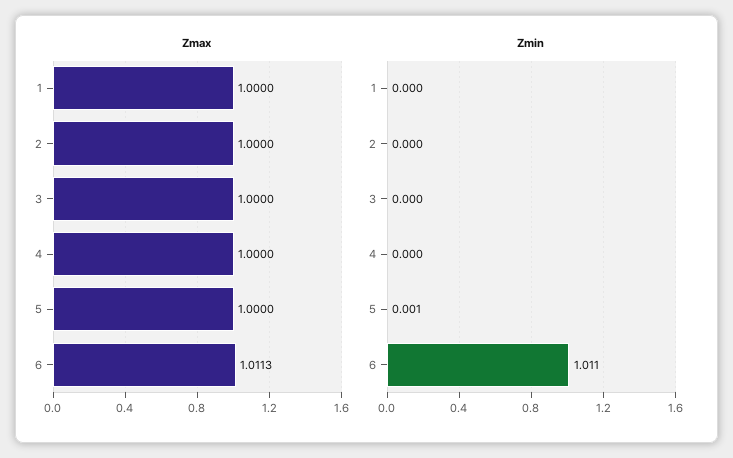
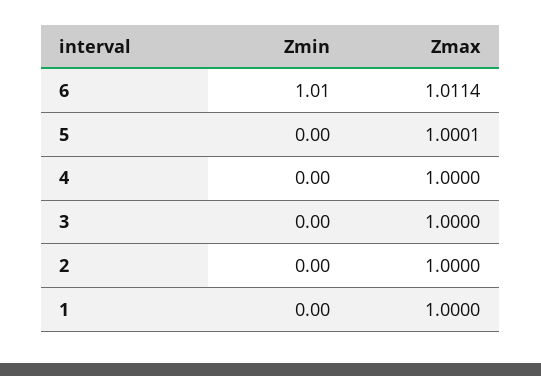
  {
    "Zmax": {
      "1": 1,
      "2": 1,
      "3": 1,
      "4": 1,
-     "5": 1,
+     "5": 1.0001,
-     "6": 1.0113
+     "6": 1.0114
    },
    "Zmin": {
      "1": 0,
      "2": 0,
      "3": 0,
      "4": 0,
-     "5": 0.001,
+     "5": 0,
-     "6": 1.011
+     "6": 1.01
    }
  }

